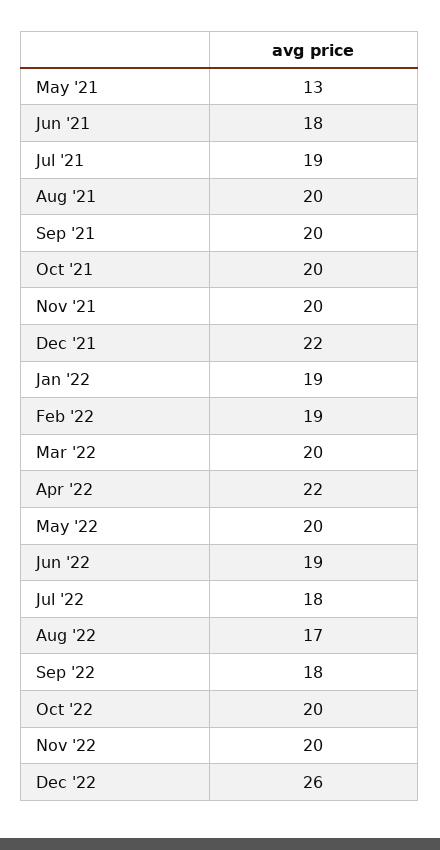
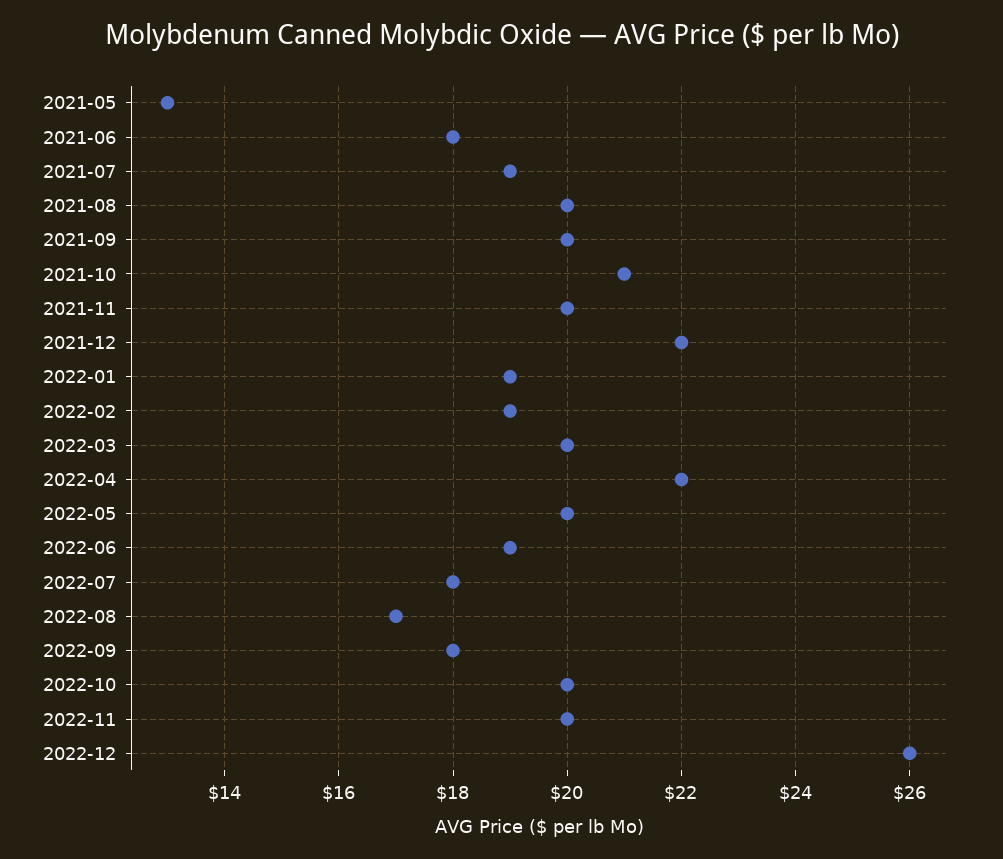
  {
    "May '21": 13,
    "Jun '21": 18,
    "Jul '21": 19,
    "Aug '21": 20,
    "Sep '21": 20,
-   "Oct '21": 20,
+   "Oct '21": 21,
    "Nov '21": 20,
    "Dec '21": 22,
    "Jan '22": 19,
    "Feb '22": 19,
    "Mar '22": 20,
    "Apr '22": 22,
    "May '22": 20,
    "Jun '22": 19,
    "Jul '22": 18,
    "Aug '22": 17,
    "Sep '22": 18,
    "Oct '22": 20,
    "Nov '22": 20,
    "Dec '22": 26
  }

